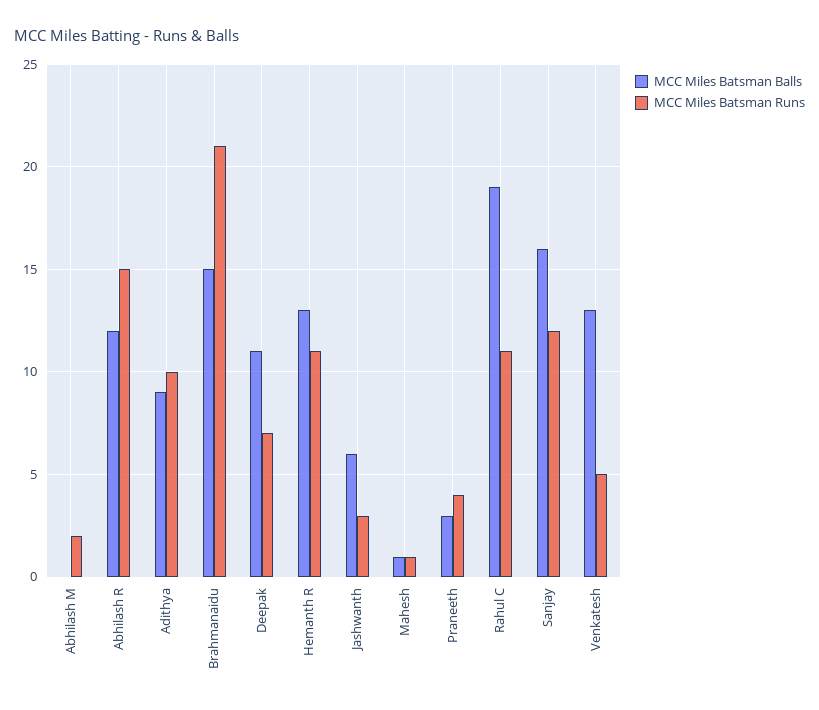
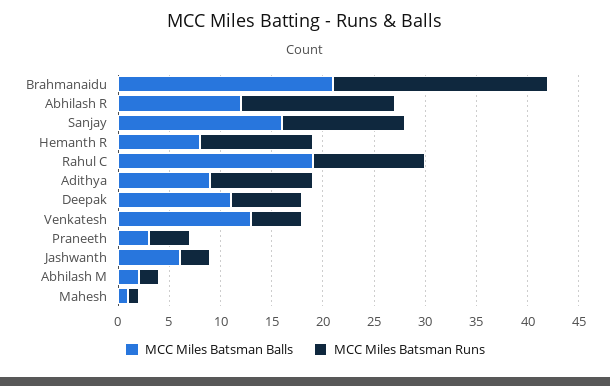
  {
    "MCC Miles Batsman Balls": {
-     "Abhilash M": 0,
+     "Abhilash M": 2,
      "Abhilash R": 12,
      "Adithya": 9,
-     "Brahmanaidu": 15,
+     "Brahmanaidu": 21,
      "Deepak": 11,
-     "Hemanth R": 13,
+     "Hemanth R": 8,
      "Jashwanth": 6,
      "Mahesh": 1,
      "Praneeth": 3,
      "Rahul C": 19,
      "Sanjay": 16,
      "Venkatesh": 13
    },
    "MCC Miles Batsman Runs": {
      "Abhilash M": 2,
      "Abhilash R": 15,
      "Adithya": 10,
      "Brahmanaidu": 21,
      "Deepak": 7,
      "Hemanth R": 11,
      "Jashwanth": 3,
      "Mahesh": 1,
      "Praneeth": 4,
      "Rahul C": 11,
      "Sanjay": 12,
      "Venkatesh": 5
    }
  }

